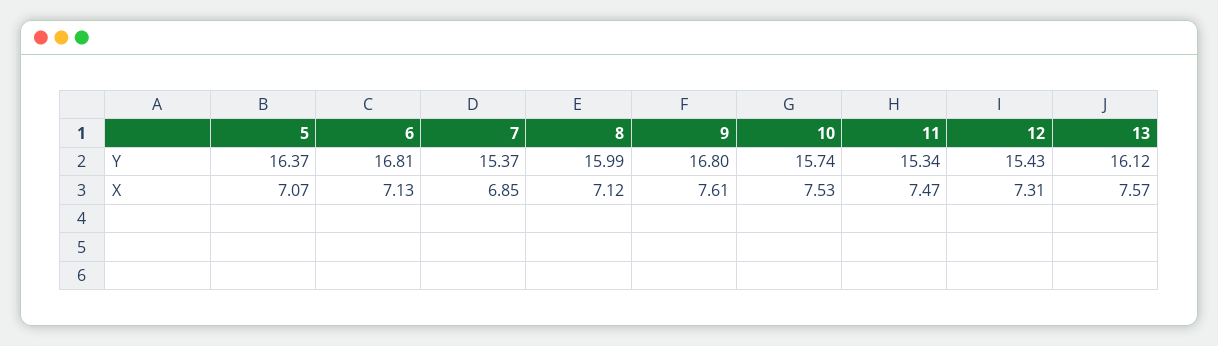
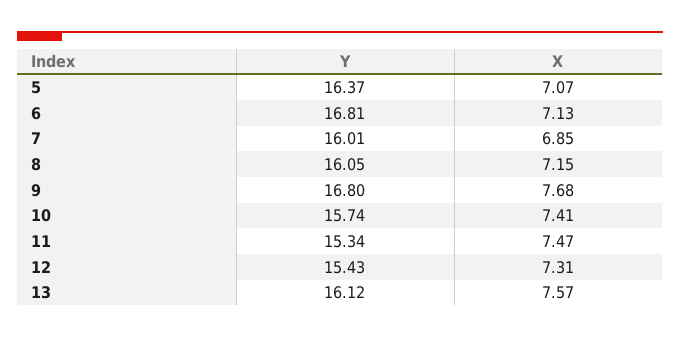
  {
    "5": {
      "Y": 16.37,
      "X": 7.07
    },
    "6": {
      "Y": 16.81,
      "X": 7.13
    },
    "7": {
-     "Y": 15.37,
+     "Y": 16.01,
      "X": 6.85
    },
    "8": {
-     "Y": 15.99,
+     "Y": 16.05,
-     "X": 7.12
+     "X": 7.15
    },
    "9": {
      "Y": 16.8,
-     "X": 7.61
+     "X": 7.68
    },
    "10": {
      "Y": 15.74,
-     "X": 7.53
+     "X": 7.41
    },
    "11": {
      "Y": 15.34,
      "X": 7.47
    },
    "12": {
      "Y": 15.43,
      "X": 7.31
    },
    "13": {
      "Y": 16.12,
      "X": 7.57
    }
  }

